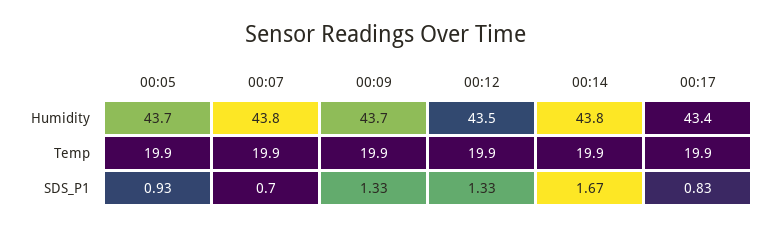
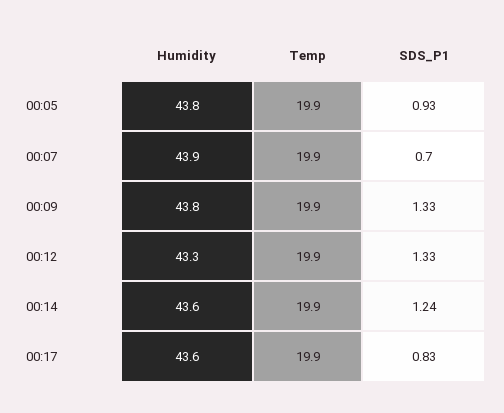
  {
    "00:05": {
-     "Humidity": 43.7,
+     "Humidity": 43.8,
      "Temp": 19.9,
      "SDS_P1": 0.93
    },
    "00:07": {
-     "Humidity": 43.8,
+     "Humidity": 43.9,
      "Temp": 19.9,
      "SDS_P1": 0.7
    },
    "00:09": {
-     "Humidity": 43.7,
+     "Humidity": 43.8,
      "Temp": 19.9,
      "SDS_P1": 1.33
    },
    "00:12": {
-     "Humidity": 43.5,
+     "Humidity": 43.3,
      "Temp": 19.9,
      "SDS_P1": 1.33
    },
    "00:14": {
-     "Humidity": 43.8,
+     "Humidity": 43.6,
      "Temp": 19.9,
-     "SDS_P1": 1.67
+     "SDS_P1": 1.24
    },
    "00:17": {
-     "Humidity": 43.4,
+     "Humidity": 43.6,
      "Temp": 19.9,
      "SDS_P1": 0.83
    }
  }

